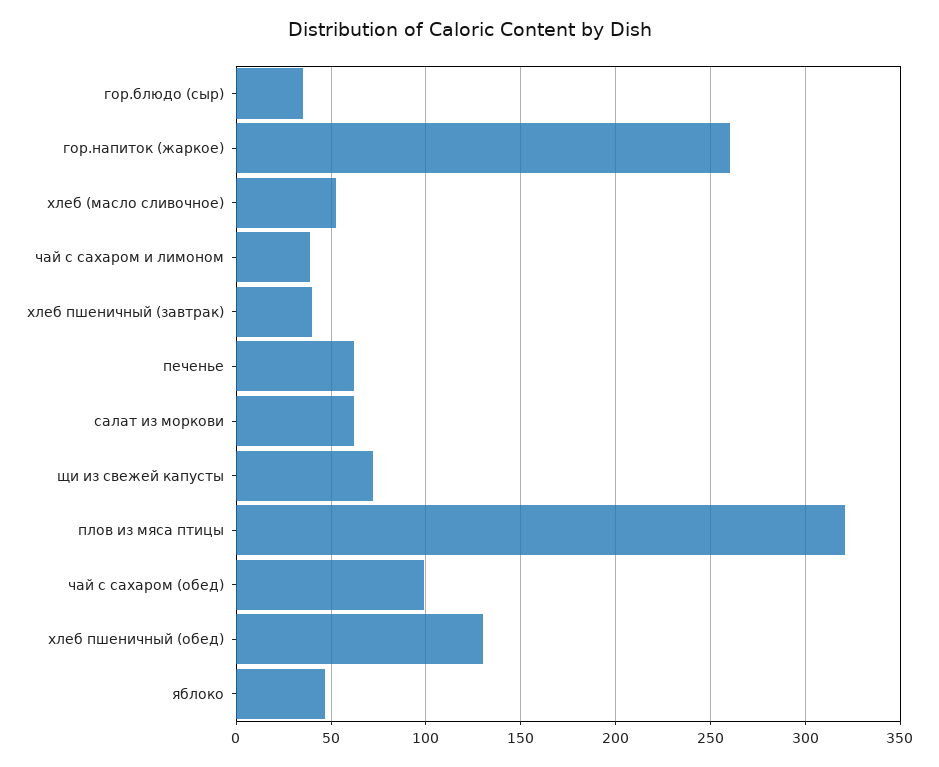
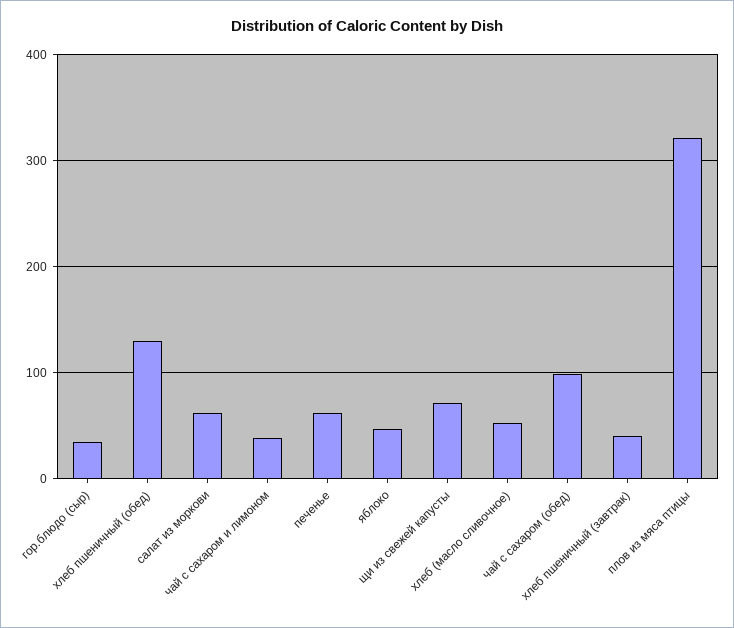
  {
    "гор.блюдо (сыр)": 35,
-   "гор.напиток (жаркое)": 260,
    "хлеб (масло сливочное)": 55,
    "чай с сахаром и лимоном": 40,
    "хлеб пшеничный (завтрак)": 40,
    "печенье": 60,
    "салат из моркови": 60,
    "щи из свежей капусты": 70,
    "плов из мяса птицы": 320,
    "чай с сахаром (обед)": 100,
    "хлеб пшеничный (обед)": 130,
    "яблоко": 45
  }

